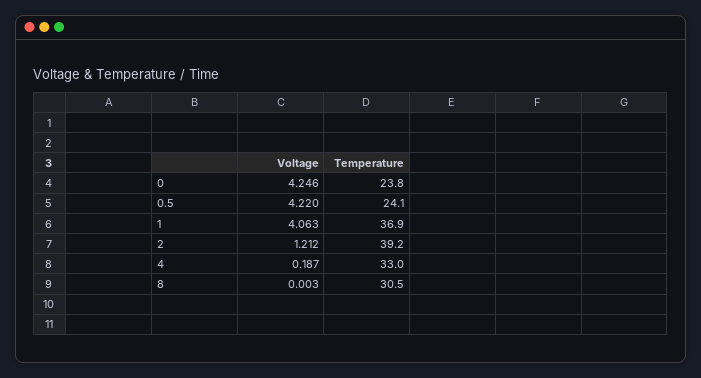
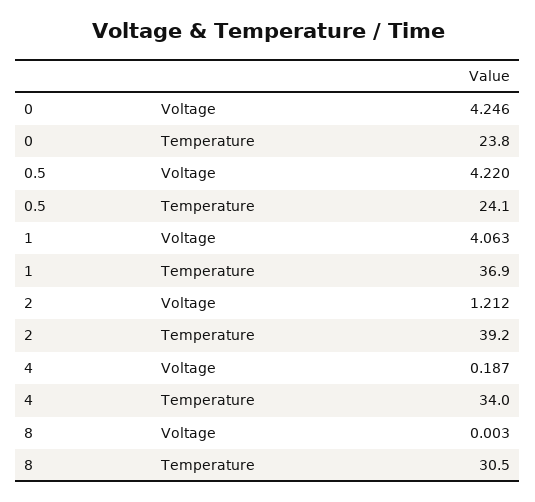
  {
    "Voltage": {
      "0": 4.246,
      "0.5": 4.22,
      "1": 4.063,
      "2": 1.212,
      "4": 0.187,
      "8": 0.003
    },
    "Temperature": {
      "0": 23.8,
      "0.5": 24.1,
      "1": 36.9,
      "2": 39.2,
-     "4": 33,
+     "4": 34,
      "8": 30.5
    }
  }

